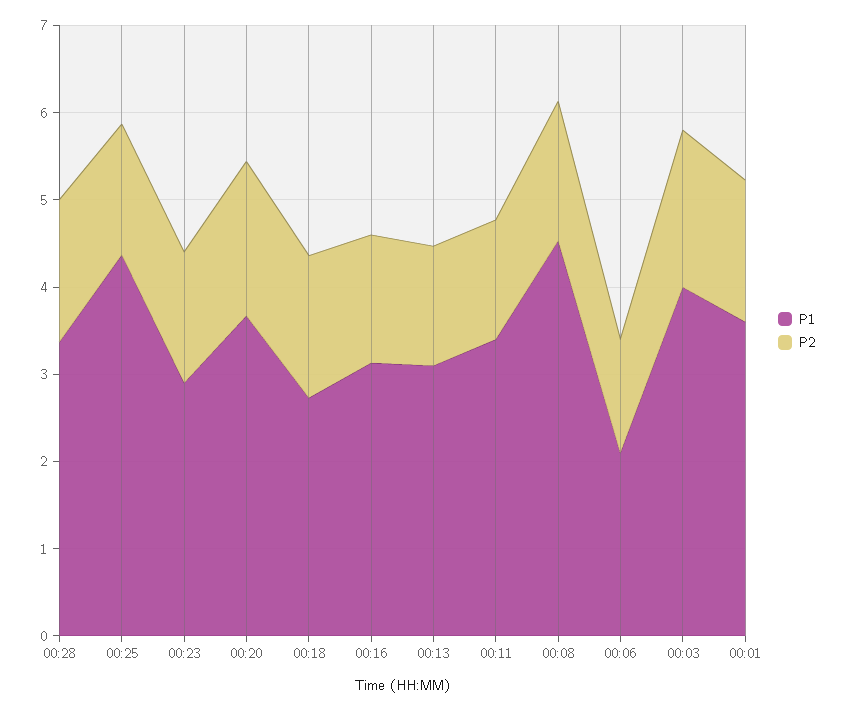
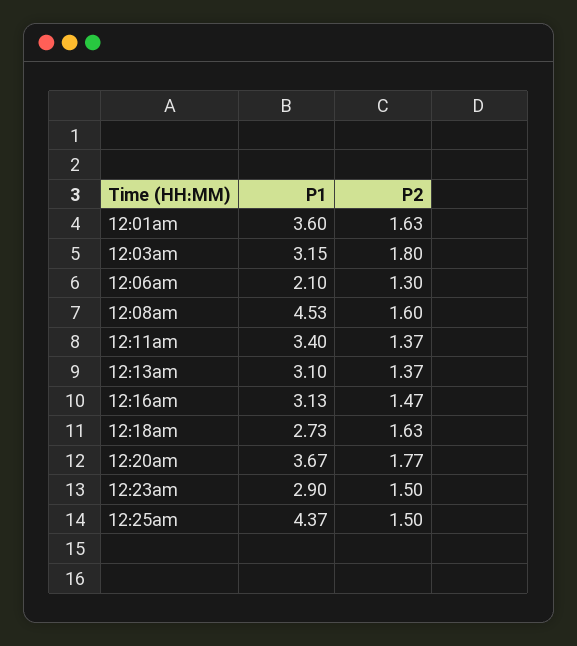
  {
    "P1": {
-     "00:28": 3.4,
      "00:25": 4.37,
      "00:23": 2.9,
      "00:20": 3.67,
      "00:18": 2.73,
      "00:16": 3.13,
      "00:13": 3.1,
      "00:11": 3.4,
      "00:08": 4.53,
      "00:06": 2.1,
-     "00:03": 4,
+     "00:03": 3.15,
      "00:01": 3.6
    },
    "P2": {
-     "00:28": 1.6,
      "00:25": 1.5,
      "00:23": 1.5,
      "00:20": 1.77,
      "00:18": 1.63,
      "00:16": 1.47,
      "00:13": 1.37,
      "00:11": 1.37,
      "00:08": 1.6,
      "00:06": 1.3,
      "00:03": 1.8,
      "00:01": 1.63
    }
  }

